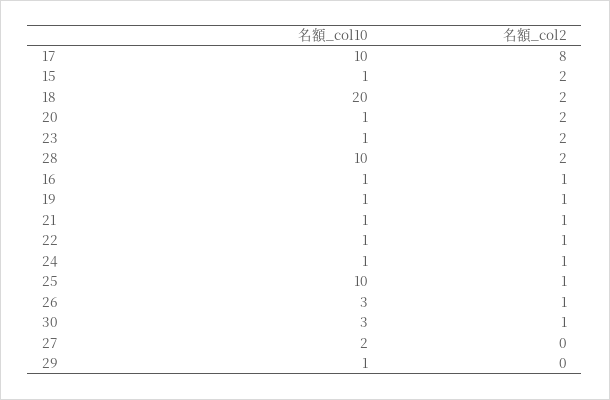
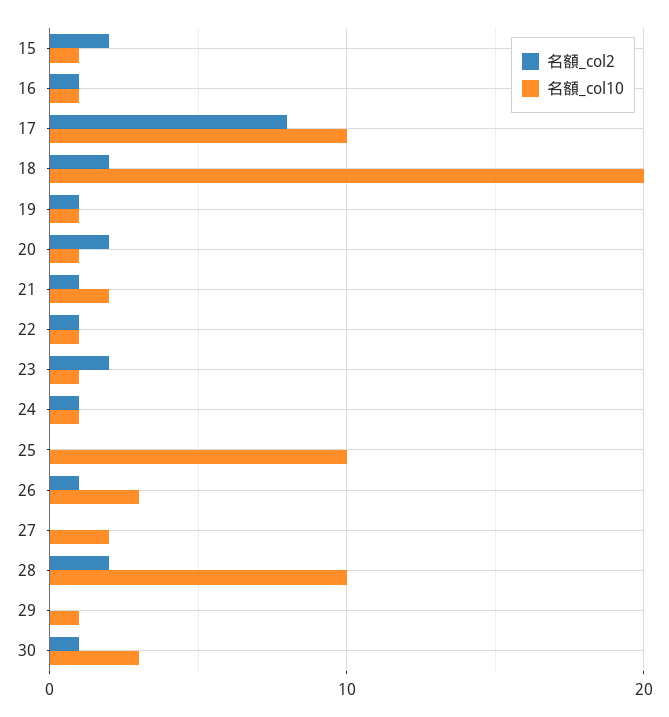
  {
    "名額_col10": {
      "17": 10,
      "15": 1,
      "18": 20,
      "20": 1,
      "23": 1,
      "28": 10,
      "16": 1,
      "19": 1,
-     "21": 1,
+     "21": 2,
      "22": 1,
      "24": 1,
      "25": 10,
      "26": 3,
      "30": 3,
      "27": 2,
      "29": 1
    },
    "名額_col2": {
      "17": 8,
      "15": 2,
      "18": 2,
      "20": 2,
      "23": 2,
      "28": 2,
      "16": 1,
      "19": 1,
      "21": 1,
      "22": 1,
      "24": 1,
-     "25": 1,
+     "25": 0,
      "26": 1,
      "30": 1,
      "27": 0,
      "29": 0
    }
  }

